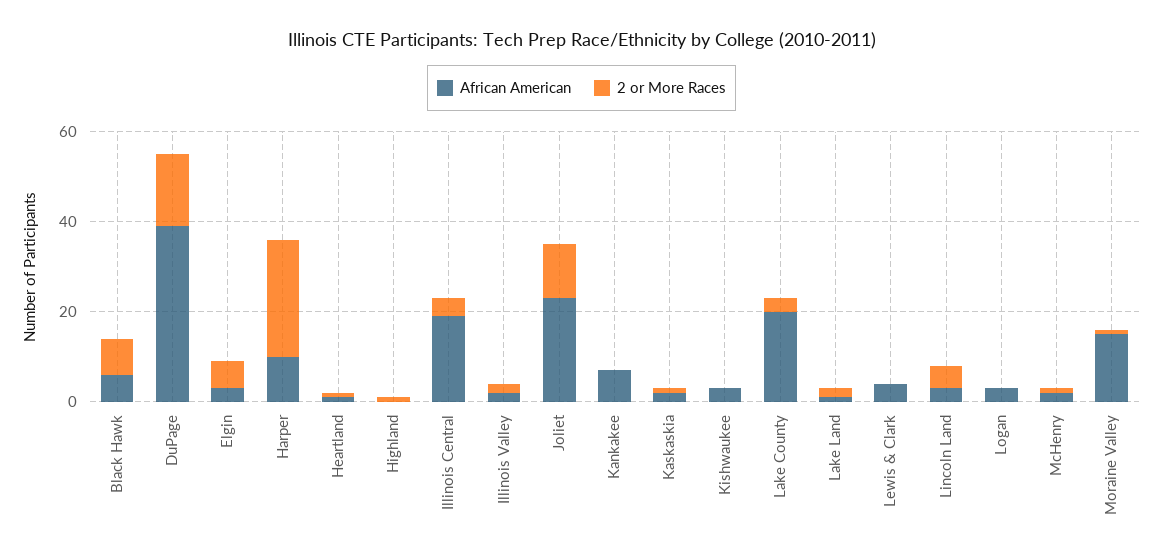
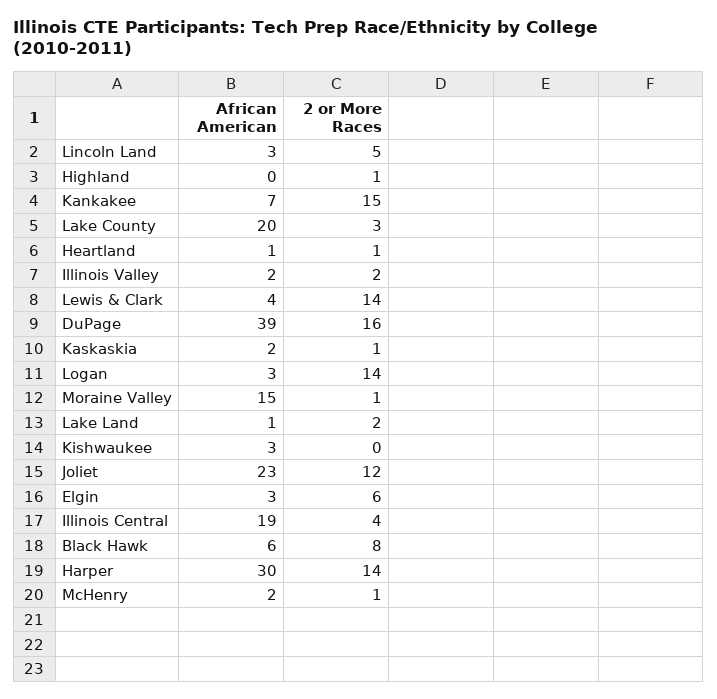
  {
    "African American": {
      "Black Hawk": 6,
      "DuPage": 39,
      "Elgin": 3,
-     "Harper": 10,
+     "Harper": 30,
      "Heartland": 1,
      "Highland": 0,
      "Illinois Central": 19,
      "Illinois Valley": 2,
      "Joliet": 23,
      "Kankakee": 7,
      "Kaskaskia": 2,
      "Kishwaukee": 3,
      "Lake County": 20,
      "Lake Land": 1,
      "Lewis & Clark": 4,
      "Lincoln Land": 3,
      "Logan": 3,
      "McHenry": 2,
      "Moraine Valley": 15
    },
    "2 or More Races": {
      "Black Hawk": 8,
      "DuPage": 16,
      "Elgin": 6,
-     "Harper": 25,
+     "Harper": 14,
      "Heartland": 1,
      "Highland": 1,
      "Illinois Central": 4,
      "Illinois Valley": 2,
      "Joliet": 12,
-     "Kankakee": 0,
+     "Kankakee": 15,
      "Kaskaskia": 1,
      "Kishwaukee": 0,
      "Lake County": 3,
      "Lake Land": 2,
-     "Lewis & Clark": 0,
+     "Lewis & Clark": 14,
      "Lincoln Land": 5,
-     "Logan": 0,
+     "Logan": 14,
      "McHenry": 1,
      "Moraine Valley": 1
    }
  }

